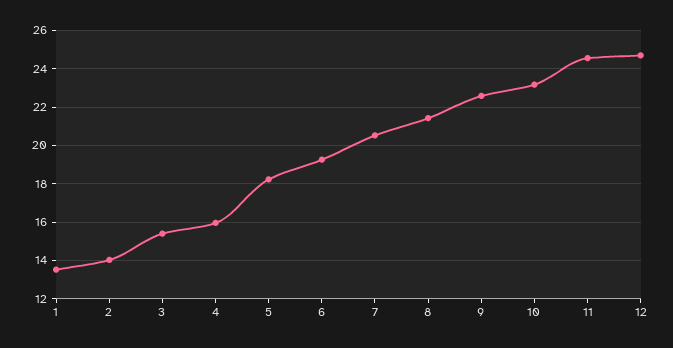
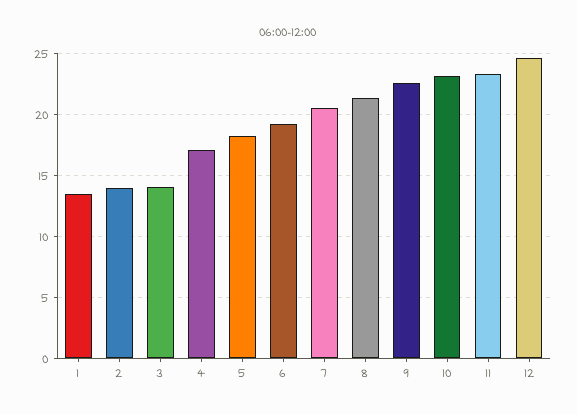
  {
    "1": 13.5,
    "2": 14,
-   "3": 15.5,
+   "3": 14,
-   "4": 16,
+   "4": 17,
    "5": 18,
    "6": 19.5,
    "7": 20.5,
    "8": 21.5,
    "9": 22.5,
    "10": 23,
-   "11": 24.5,
+   "11": 23.5,
    "12": 24.5
  }

